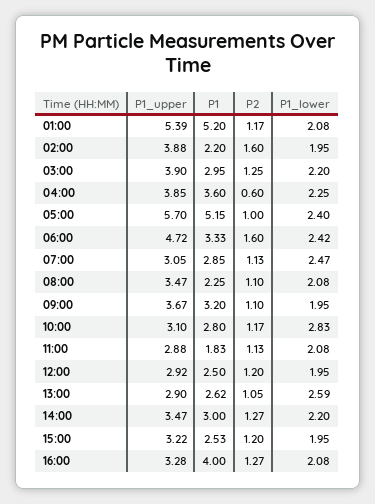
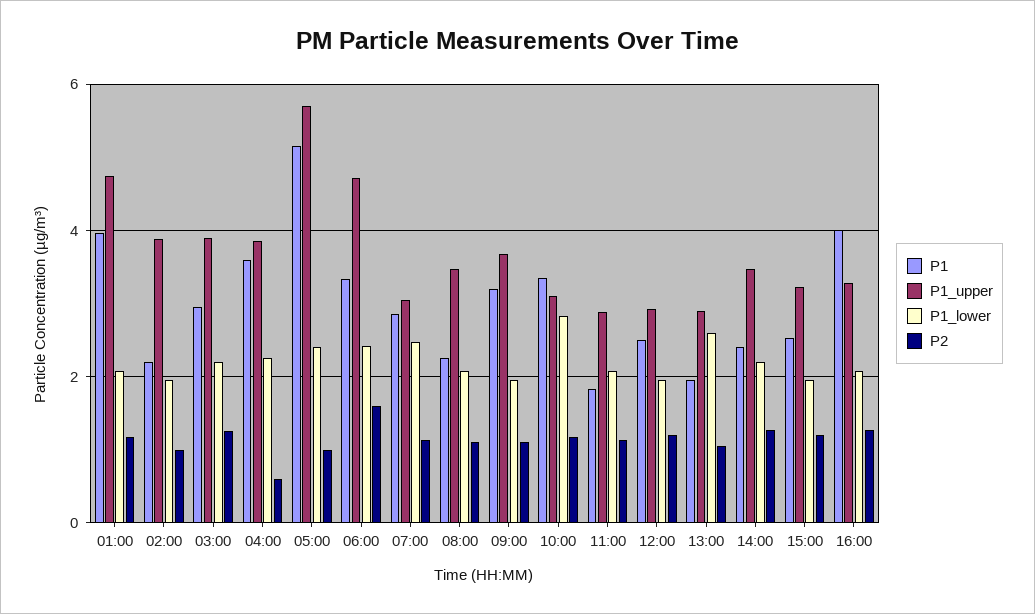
  {
    "P1_upper": {
-     "01:00": 5.39,
+     "01:00": 4.8,
      "02:00": 3.88,
      "03:00": 3.9,
      "04:00": 3.85,
      "05:00": 5.7,
      "06:00": 4.72,
      "07:00": 3.05,
      "08:00": 3.47,
      "09:00": 3.67,
      "10:00": 3.1,
      "11:00": 2.88,
      "12:00": 2.92,
      "13:00": 2.9,
      "14:00": 3.47,
      "15:00": 3.22,
      "16:00": 3.28
    },
    "P1": {
-     "01:00": 5.2,
+     "01:00": 4,
      "02:00": 2.2,
      "03:00": 2.95,
      "04:00": 3.6,
      "05:00": 5.15,
      "06:00": 3.33,
      "07:00": 2.85,
      "08:00": 2.25,
      "09:00": 3.2,
-     "10:00": 2.8,
+     "10:00": 3.4,
      "11:00": 1.83,
      "12:00": 2.5,
-     "13:00": 2.62,
+     "13:00": 2,
-     "14:00": 3,
+     "14:00": 2.4,
      "15:00": 2.53,
      "16:00": 4
    },
    "P2": {
      "01:00": 1.17,
-     "02:00": 1.6,
+     "02:00": 1,
      "03:00": 1.25,
      "04:00": 0.6,
      "05:00": 1,
      "06:00": 1.6,
      "07:00": 1.13,
      "08:00": 1.1,
      "09:00": 1.1,
      "10:00": 1.17,
      "11:00": 1.13,
      "12:00": 1.2,
      "13:00": 1.05,
      "14:00": 1.27,
      "15:00": 1.2,
      "16:00": 1.27
    },
    "P1_lower": {
      "01:00": 2.08,
      "02:00": 1.95,
      "03:00": 2.2,
      "04:00": 2.25,
      "05:00": 2.4,
      "06:00": 2.42,
      "07:00": 2.47,
      "08:00": 2.08,
      "09:00": 1.95,
      "10:00": 2.83,
      "11:00": 2.08,
      "12:00": 1.95,
      "13:00": 2.59,
      "14:00": 2.2,
      "15:00": 1.95,
      "16:00": 2.08
    }
  }

